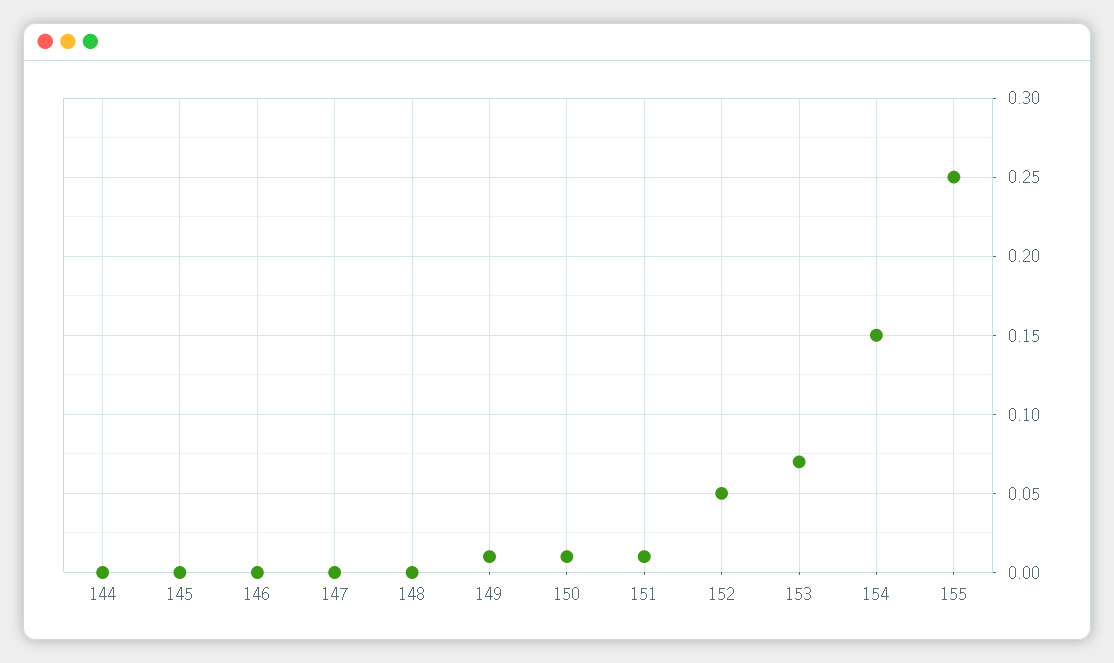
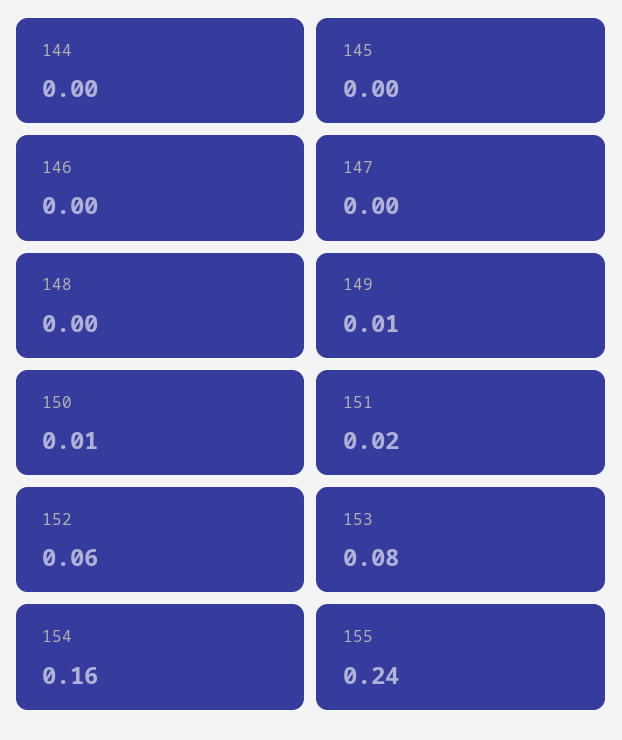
  {
    "144": 0,
    "145": 0,
    "146": 0,
    "147": 0,
    "148": 0,
    "149": 0.01,
    "150": 0.01,
-   "151": 0.01,
+   "151": 0.02,
-   "152": 0.05,
+   "152": 0.06,
-   "153": 0.07,
+   "153": 0.08,
-   "154": 0.15,
+   "154": 0.16,
-   "155": 0.25
+   "155": 0.24
  }

